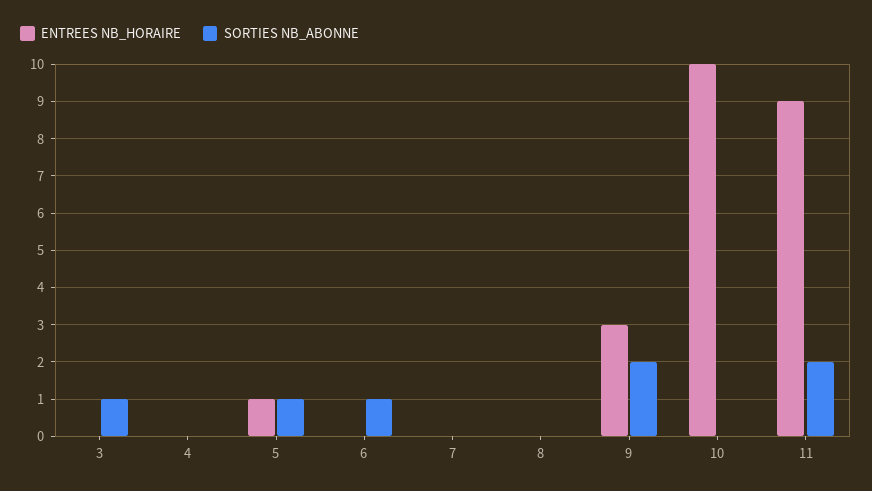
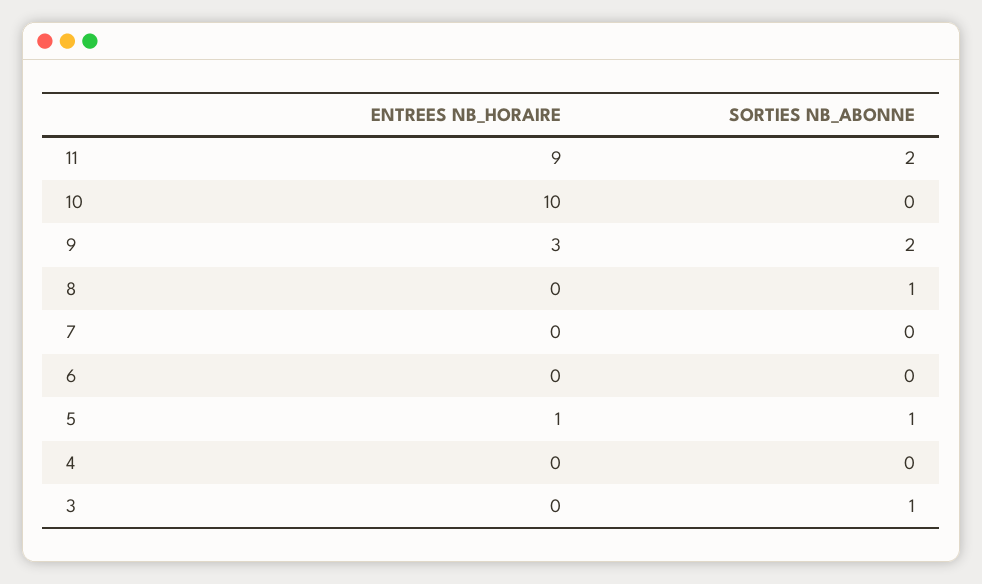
  {
    "ENTREES NB_HORAIRE": {
      "3": 0,
      "4": 0,
      "5": 1,
      "6": 0,
      "7": 0,
      "8": 0,
      "9": 3,
      "10": 10,
      "11": 9
    },
    "SORTIES NB_ABONNE": {
      "3": 1,
      "4": 0,
      "5": 1,
-     "6": 1,
+     "6": 0,
      "7": 0,
-     "8": 0,
+     "8": 1,
      "9": 2,
      "10": 0,
      "11": 2
    }
  }

